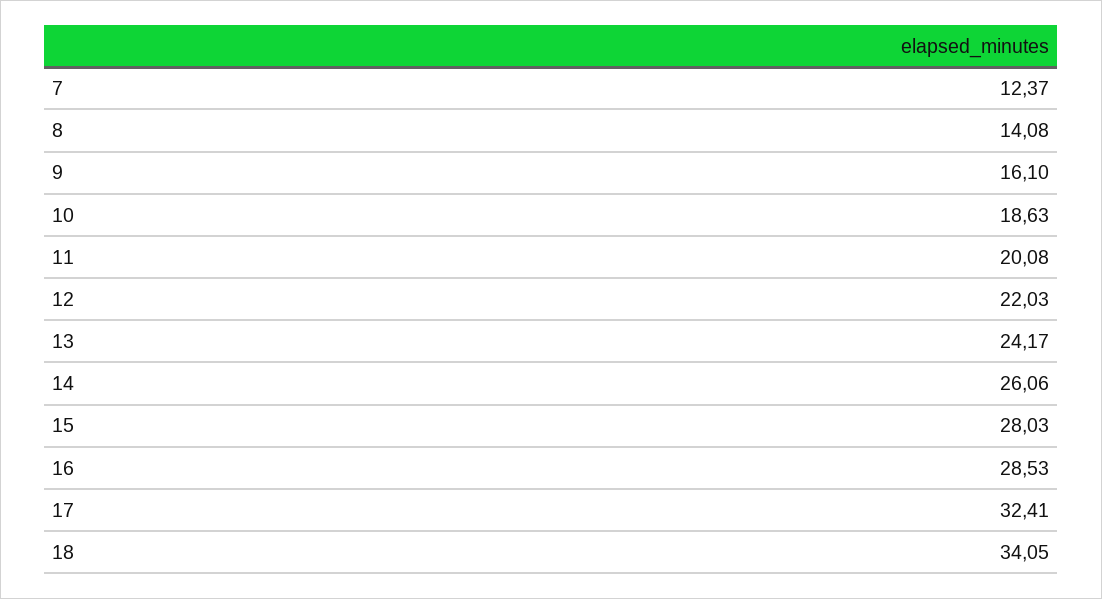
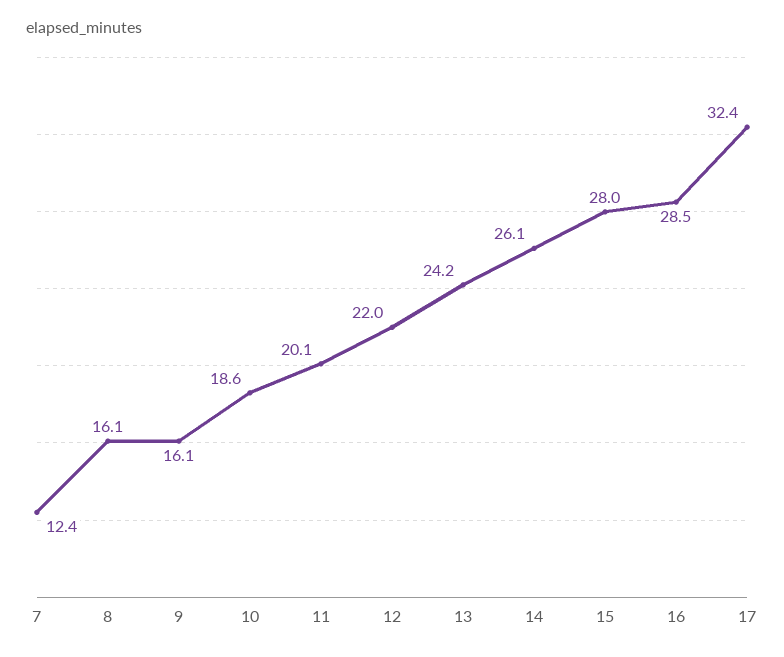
  {
    "7": 12.37,
-   "8": 14.08,
+   "8": 16.1,
    "9": 16.1,
    "10": 18.63,
    "11": 20.08,
    "12": 22.03,
    "13": 24.17,
    "14": 26.06,
    "15": 28.03,
    "16": 28.53,
-   "17": 32.41,
+   "17": 32.41
-   "18": 34.05
  }

